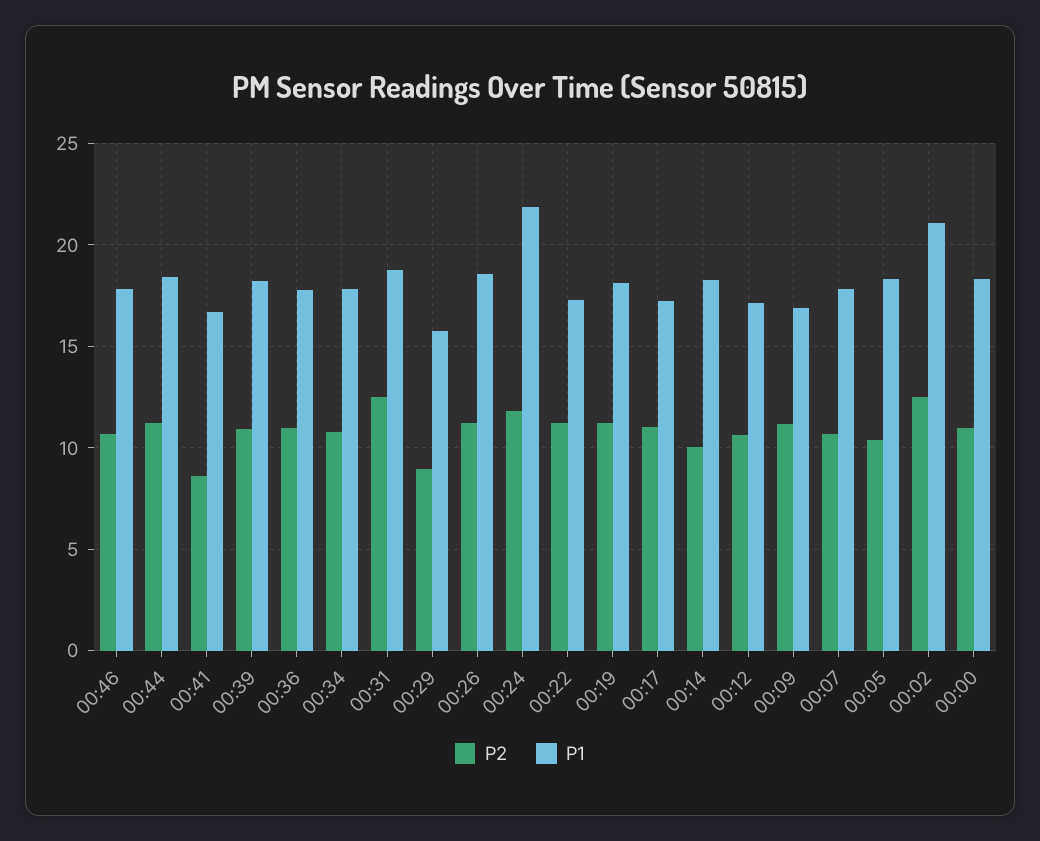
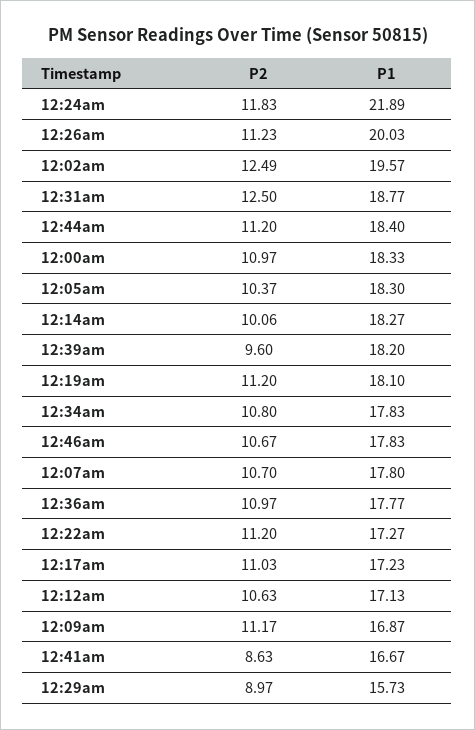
  {
    "P2": {
      "00:46": 10.67,
      "00:44": 11.2,
      "00:41": 8.63,
-     "00:39": 11,
+     "00:39": 9.6,
      "00:36": 10.97,
      "00:34": 10.8,
      "00:31": 12.5,
      "00:29": 8.97,
      "00:26": 11.23,
      "00:24": 11.83,
      "00:22": 11.2,
      "00:19": 11.2,
      "00:17": 11.03,
      "00:14": 10.06,
      "00:12": 10.63,
      "00:09": 11.17,
      "00:07": 10.7,
      "00:05": 10.37,
      "00:02": 12.49,
      "00:00": 10.97
    },
    "P1": {
      "00:46": 17.83,
      "00:44": 18.4,
      "00:41": 16.67,
      "00:39": 18.2,
      "00:36": 17.77,
      "00:34": 17.83,
      "00:31": 18.77,
      "00:29": 15.73,
-     "00:26": 18.5,
+     "00:26": 20.03,
      "00:24": 21.89,
      "00:22": 17.27,
      "00:19": 18.1,
      "00:17": 17.23,
      "00:14": 18.27,
      "00:12": 17.13,
      "00:09": 16.87,
      "00:07": 17.8,
      "00:05": 18.3,
-     "00:02": 21,
+     "00:02": 19.57,
      "00:00": 18.33
    }
  }

